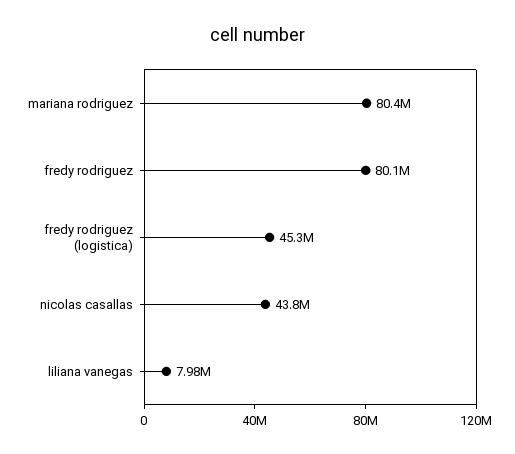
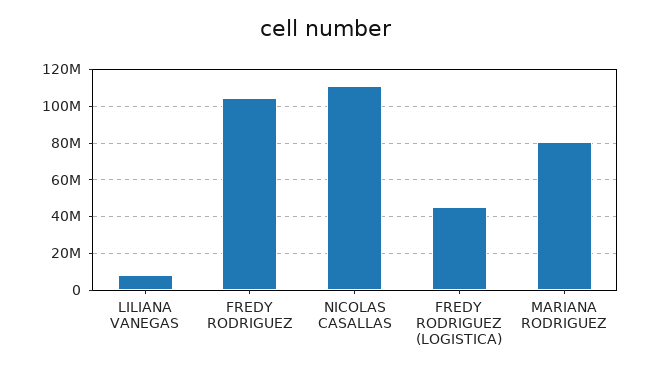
  {
    "mariana rodriguez": 80400000,
-   "fredy rodriguez": 80100000,
+   "fredy rodriguez": 105000000,
    "fredy rodriguez (logistica)": 45300000,
-   "nicolas casallas": 43800000,
+   "nicolas casallas": 110000000,
    "liliana vanegas": 7980000
  }

